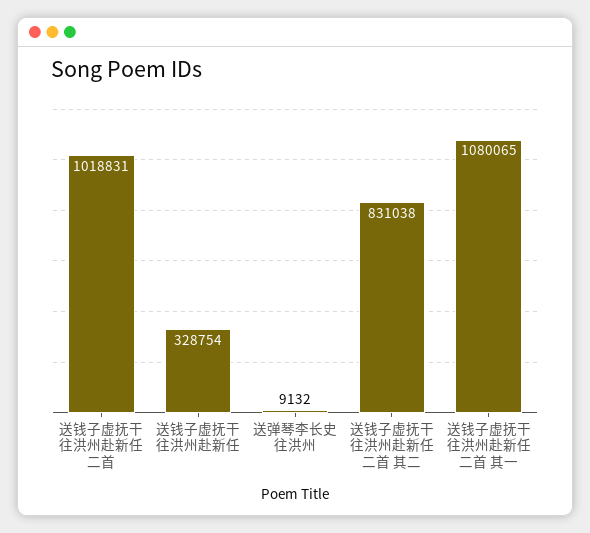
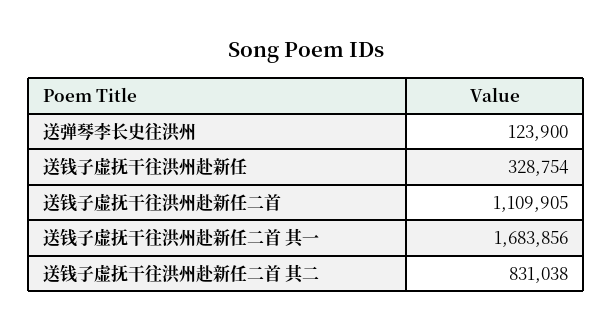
  {
-   "送钱子虚抚干往洪州赴新任二首": 1018831,
+   "送钱子虚抚干往洪州赴新任二首": 1109905,
    "送钱子虚抚干往洪州赴新任": 328754,
-   "送弹琴李长史往洪州": 9132,
+   "送弹琴李长史往洪州": 123900,
    "送钱子虚抚干往洪州赴新任二首 其二": 831038,
-   "送钱子虚抚干往洪州赴新任二首 其一": 1080065
+   "送钱子虚抚干往洪州赴新任二首 其一": 1683856
  }

